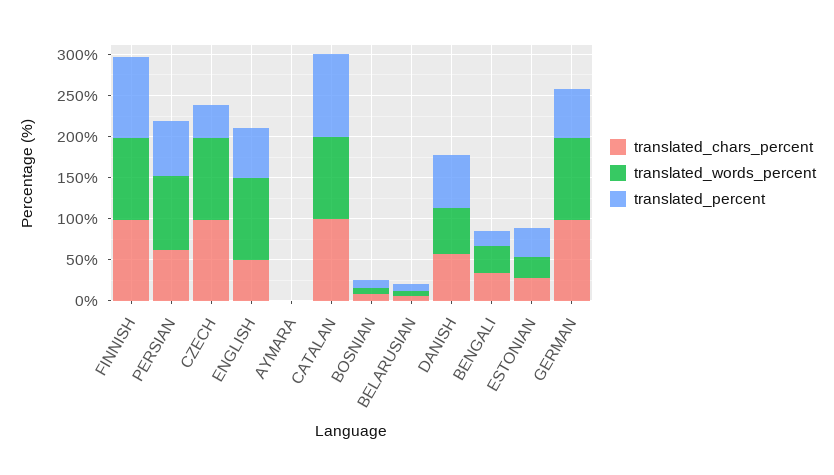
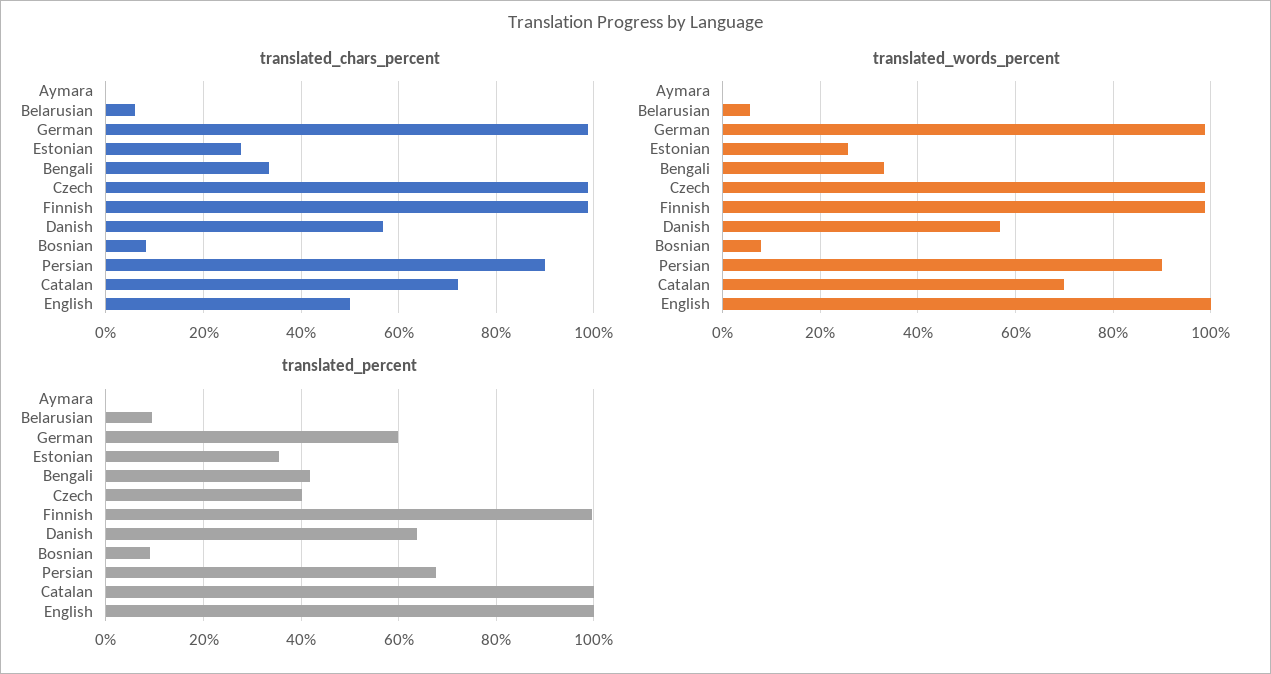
  {
    "translated_chars_percent": {
      "FINNISH": 98,
-     "PERSIAN": 60,
+     "PERSIAN": 90,
      "CZECH": 98,
      "ENGLISH": 50,
      "AYMARA": 0,
-     "CATALAN": 100,
+     "CATALAN": 72,
      "BOSNIAN": 8,
      "BELARUSIAN": 6,
      "DANISH": 56,
      "BENGALI": 34,
      "ESTONIAN": 28,
      "GERMAN": 98
    },
    "translated_words_percent": {
      "FINNISH": 98,
      "PERSIAN": 90,
      "CZECH": 98,
      "ENGLISH": 100,
      "AYMARA": 0,
-     "CATALAN": 100,
+     "CATALAN": 70,
      "BOSNIAN": 8,
      "BELARUSIAN": 6,
      "DANISH": 56,
      "BENGALI": 34,
      "ESTONIAN": 26,
      "GERMAN": 98
    },
    "translated_percent": {
      "FINNISH": 100,
      "PERSIAN": 68,
      "CZECH": 40,
-     "ENGLISH": 60,
+     "ENGLISH": 100,
      "AYMARA": 0,
      "CATALAN": 100,
      "BOSNIAN": 10,
      "BELARUSIAN": 10,
      "DANISH": 64,
-     "BENGALI": 20,
+     "BENGALI": 42,
      "ESTONIAN": 36,
      "GERMAN": 60
    }
  }

